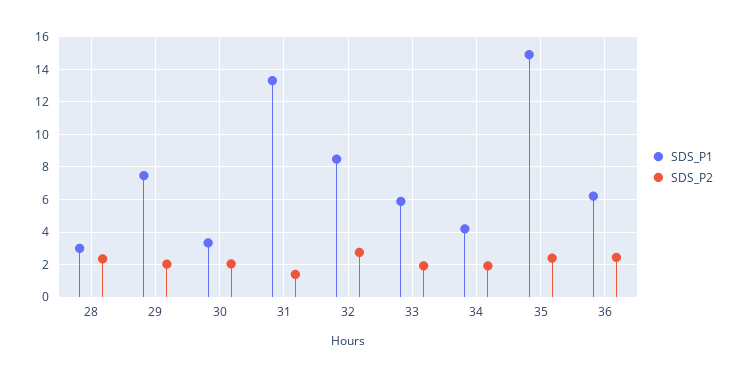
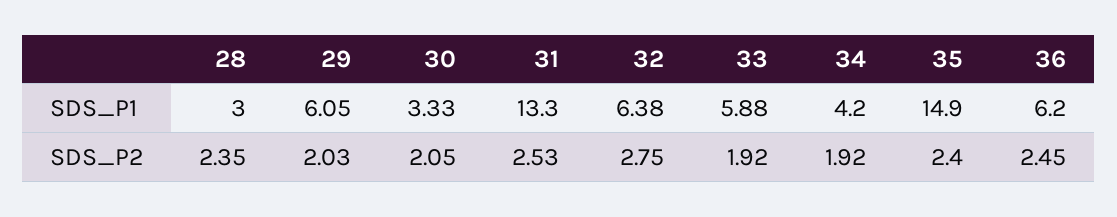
  {
    "SDS_P1": {
      "28": 3,
-     "29": 7.5,
+     "29": 6.05,
      "30": 3.33,
      "31": 13.3,
-     "32": 8.5,
+     "32": 6.38,
      "33": 5.88,
      "34": 4.2,
      "35": 14.9,
      "36": 6.2
    },
    "SDS_P2": {
      "28": 2.35,
      "29": 2.03,
      "30": 2.05,
-     "31": 1.5,
+     "31": 2.53,
      "32": 2.75,
      "33": 1.92,
      "34": 1.92,
      "35": 2.4,
      "36": 2.45
    }
  }

